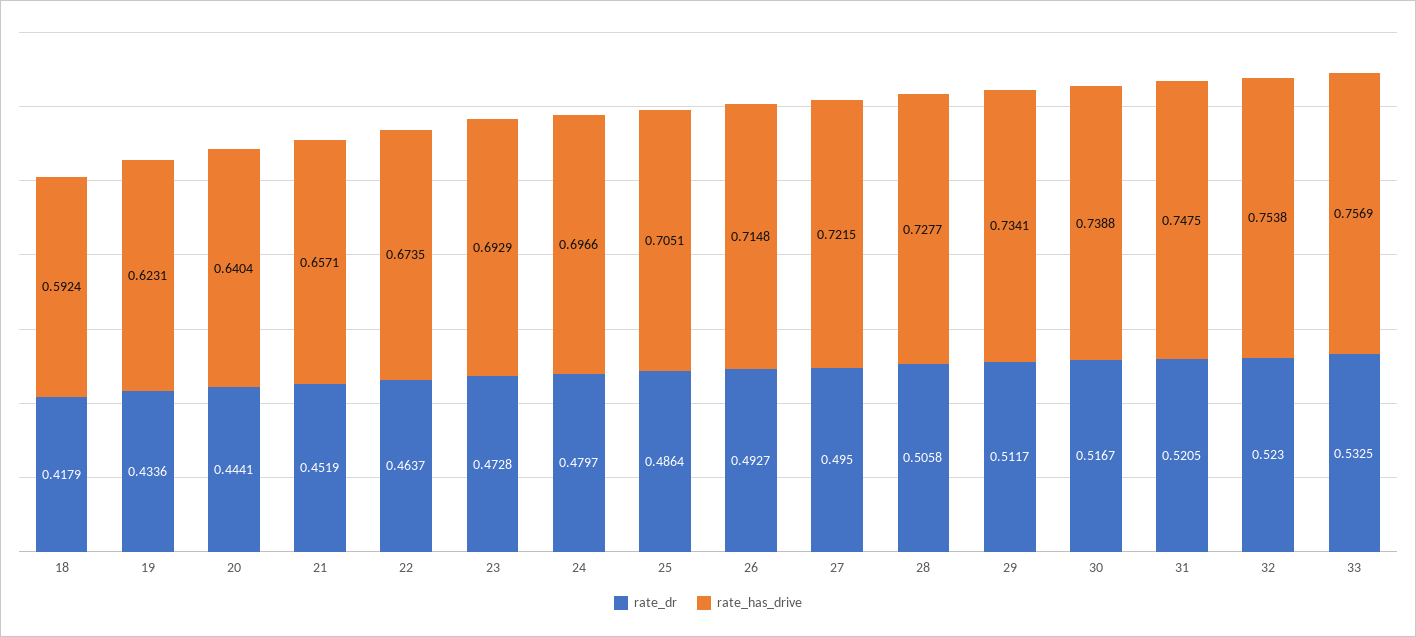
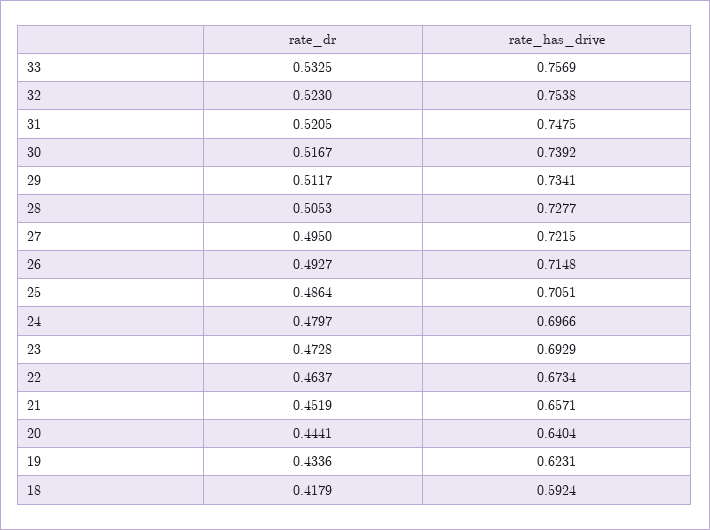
  {
    "rate_dr": {
      "18": 0.4179,
      "19": 0.4336,
      "20": 0.4441,
      "21": 0.4519,
      "22": 0.4637,
      "23": 0.4728,
      "24": 0.4797,
      "25": 0.4864,
      "26": 0.4927,
      "27": 0.495,
-     "28": 0.5058,
+     "28": 0.5053,
      "29": 0.5117,
      "30": 0.5167,
      "31": 0.5205,
      "32": 0.523,
      "33": 0.5325
    },
    "rate_has_drive": {
      "18": 0.5924,
      "19": 0.6231,
      "20": 0.6404,
      "21": 0.6571,
-     "22": 0.6735,
+     "22": 0.6734,
      "23": 0.6929,
      "24": 0.6966,
      "25": 0.7051,
      "26": 0.7148,
      "27": 0.7215,
      "28": 0.7277,
      "29": 0.7341,
-     "30": 0.7388,
+     "30": 0.7392,
      "31": 0.7475,
      "32": 0.7538,
      "33": 0.7569
    }
  }

